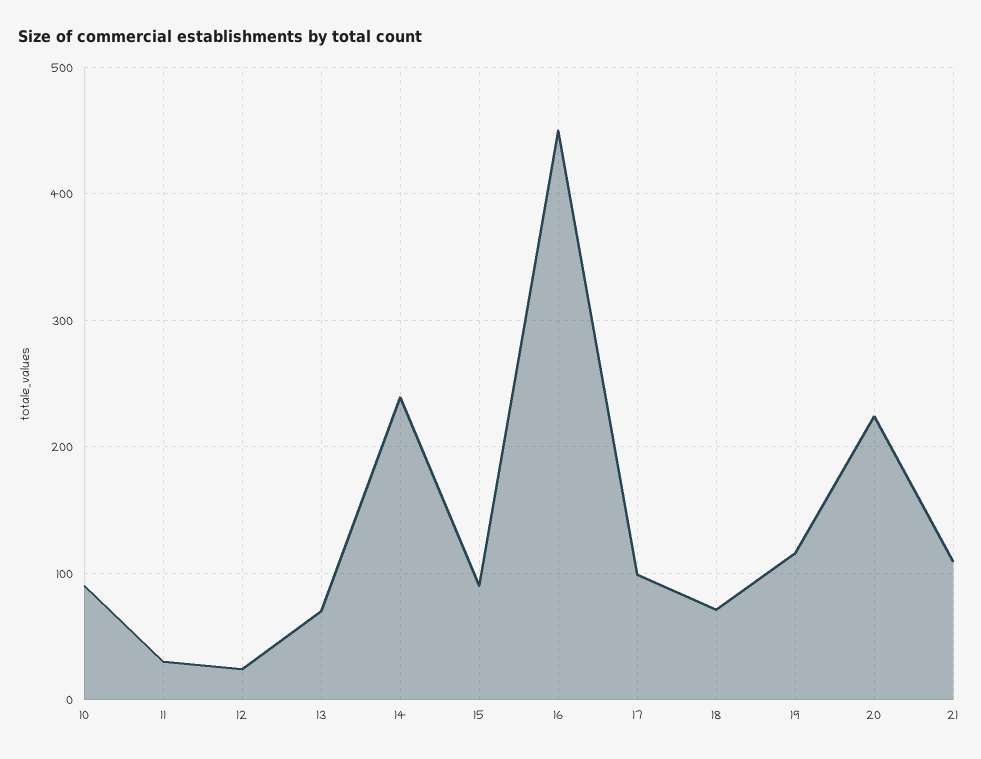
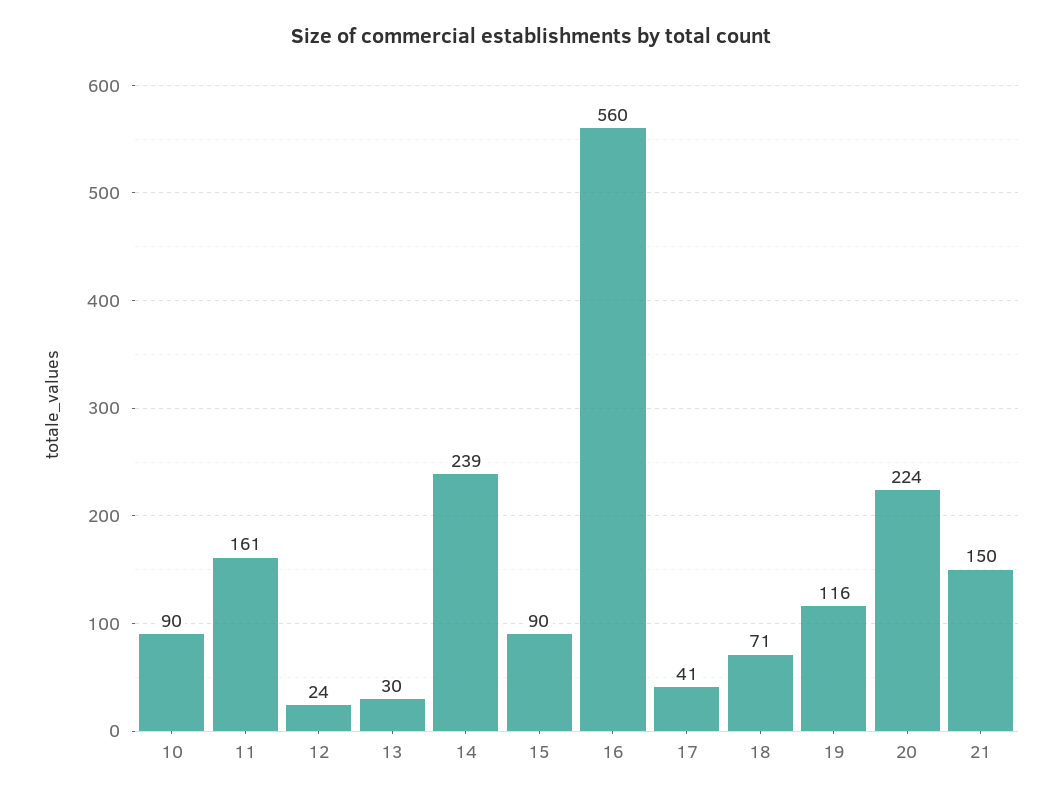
  {
    "10": 90,
-   "11": 30,
+   "11": 161,
    "12": 24,
-   "13": 70,
+   "13": 30,
    "14": 239,
    "15": 90,
-   "16": 450,
+   "16": 560,
-   "17": 100,
+   "17": 41,
    "18": 71,
    "19": 116,
    "20": 224,
-   "21": 110
+   "21": 150
  }

